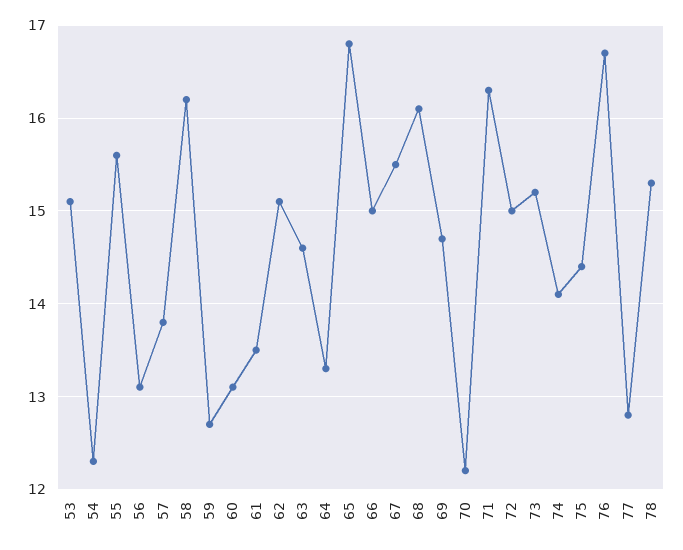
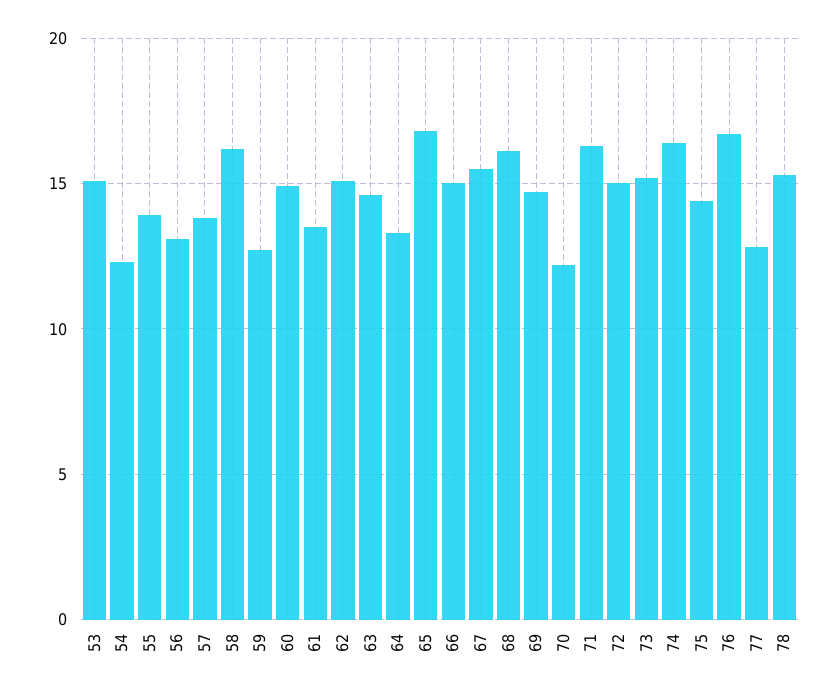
  {
    "53": 15.1,
    "54": 12.3,
-   "55": 15.6,
+   "55": 14,
    "56": 13.1,
    "57": 13.8,
    "58": 16.2,
    "59": 12.7,
-   "60": 13.1,
+   "60": 15,
    "61": 13.5,
    "62": 15.1,
    "63": 14.6,
    "64": 13.3,
    "65": 16.8,
    "66": 15,
    "67": 15.5,
    "68": 16.1,
    "69": 14.7,
    "70": 12.2,
    "71": 16.3,
    "72": 15,
    "73": 15.2,
-   "74": 14.1,
+   "74": 16.5,
    "75": 14.4,
    "76": 16.7,
    "77": 12.8,
    "78": 15.3
  }

